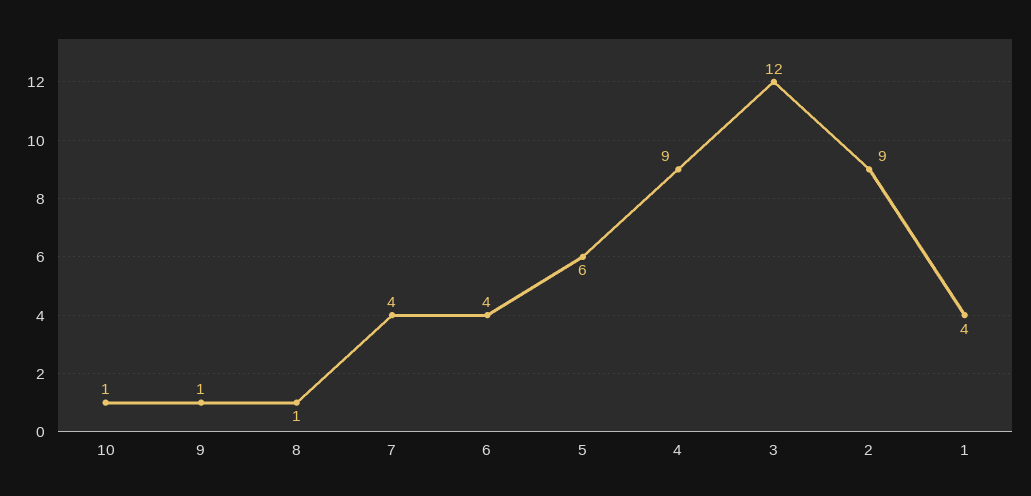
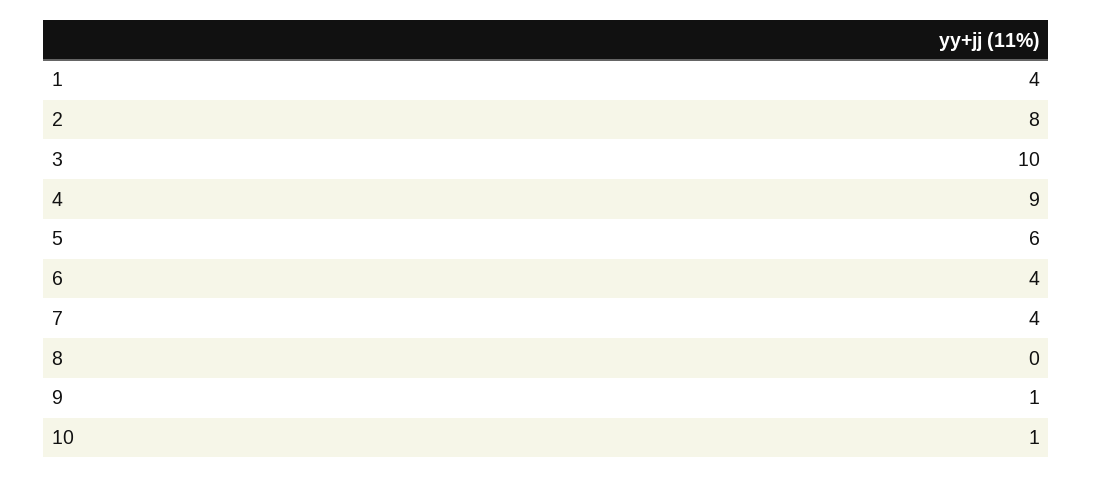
  {
    "10": 1,
    "9": 1,
-   "8": 1,
+   "8": 0,
    "7": 4,
    "6": 4,
    "5": 6,
    "4": 9,
-   "3": 12,
+   "3": 10,
-   "2": 9,
+   "2": 8,
    "1": 4
  }

